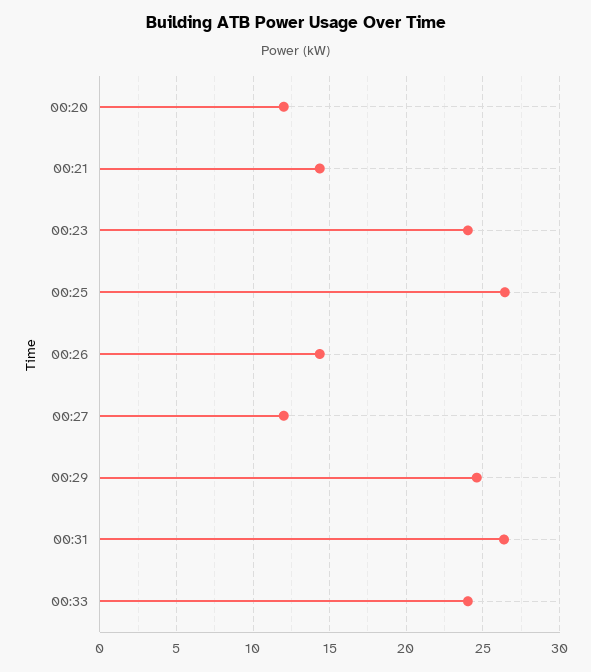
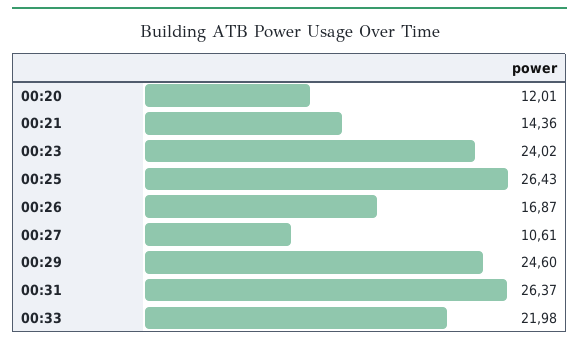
  {
    "00:20": 12.01,
    "00:21": 14.36,
    "00:23": 24.02,
    "00:25": 26.43,
-   "00:26": 14.5,
+   "00:26": 16.87,
-   "00:27": 12,
+   "00:27": 10.61,
    "00:29": 24.6,
    "00:31": 26.37,
-   "00:33": 24
+   "00:33": 21.98
  }

